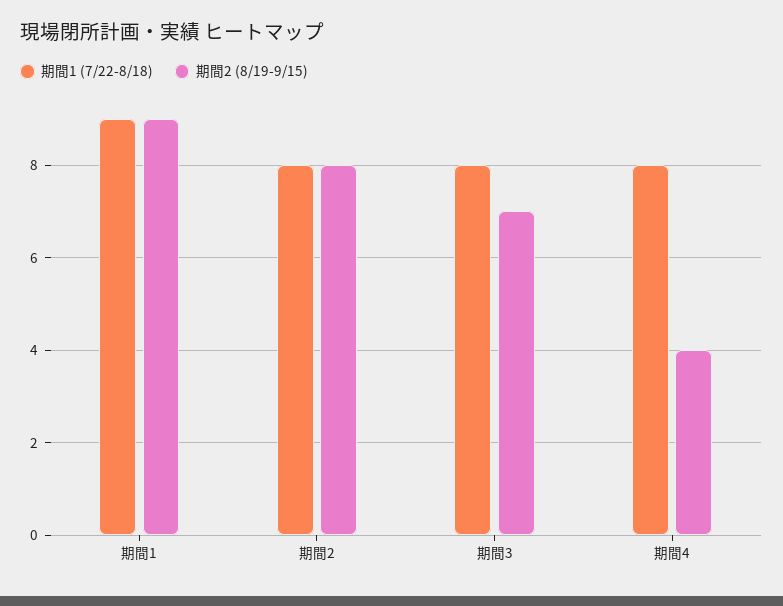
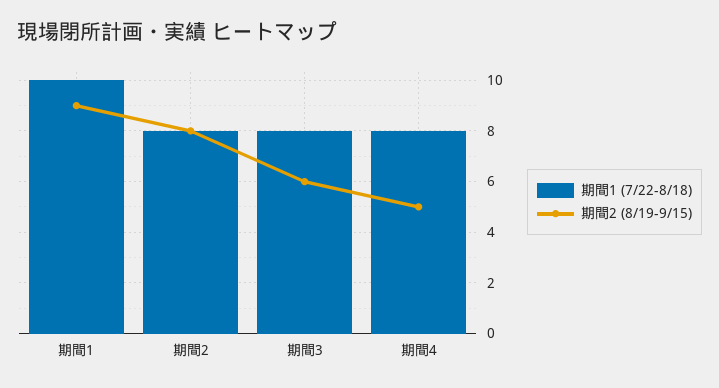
  {
    "期間1 (7/22-8/18)": {
-     "期間1": 9,
+     "期間1": 10,
      "期間2": 8,
      "期間3": 8,
      "期間4": 8
    },
    "期間2 (8/19-9/15)": {
      "期間1": 9,
      "期間2": 8,
-     "期間3": 7,
+     "期間3": 6,
-     "期間4": 4
+     "期間4": 5
    }
  }

